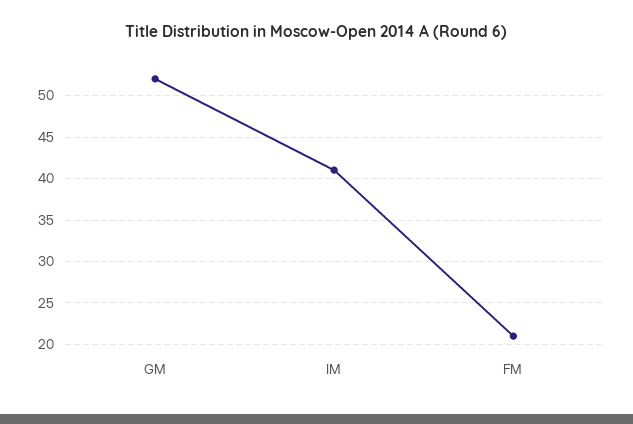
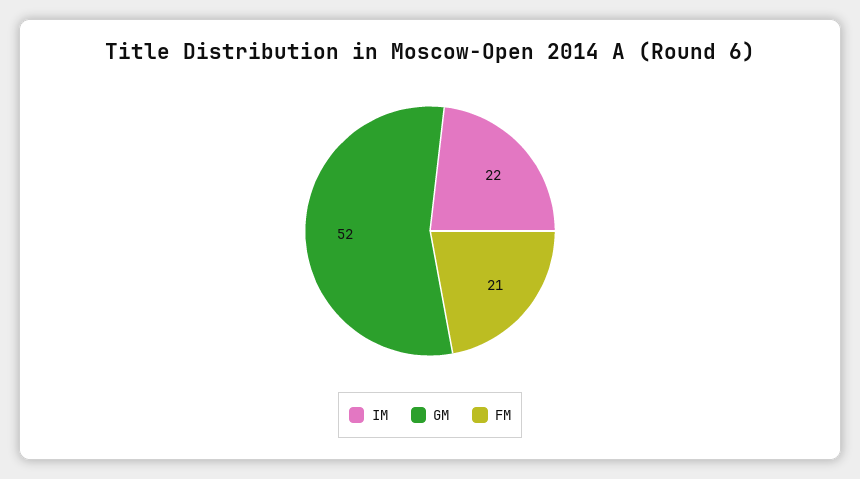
  {
    "GM": 52,
-   "IM": 41,
+   "IM": 22,
    "FM": 21
  }

